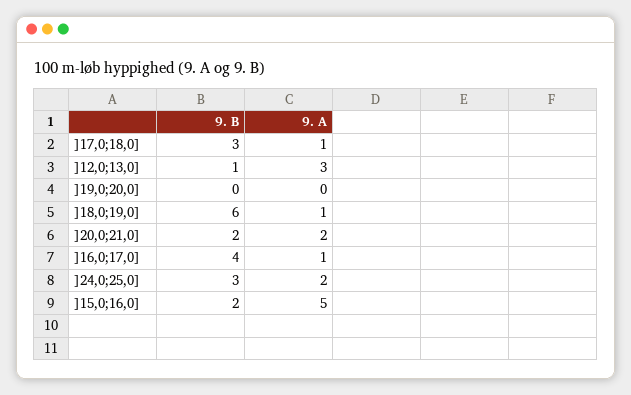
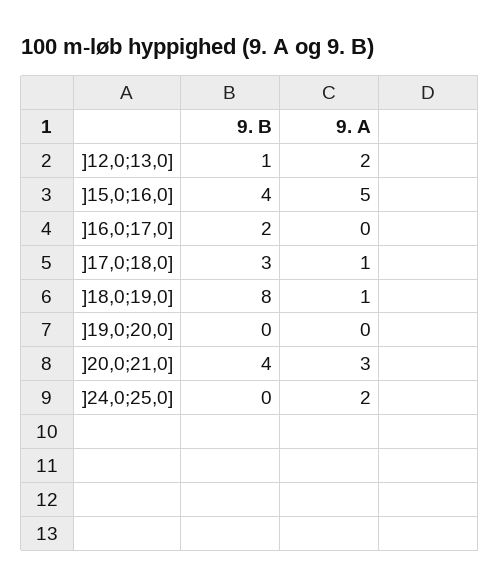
  {
    "9. B": {
      "]17,0;18,0]": 3,
      "]12,0;13,0]": 1,
      "]19,0;20,0]": 0,
-     "]18,0;19,0]": 6,
+     "]18,0;19,0]": 8,
-     "]20,0;21,0]": 2,
+     "]20,0;21,0]": 4,
-     "]16,0;17,0]": 4,
+     "]16,0;17,0]": 2,
-     "]24,0;25,0]": 3,
+     "]24,0;25,0]": 0,
-     "]15,0;16,0]": 2
+     "]15,0;16,0]": 4
    },
    "9. A": {
      "]17,0;18,0]": 1,
-     "]12,0;13,0]": 3,
+     "]12,0;13,0]": 2,
      "]19,0;20,0]": 0,
      "]18,0;19,0]": 1,
-     "]20,0;21,0]": 2,
+     "]20,0;21,0]": 3,
-     "]16,0;17,0]": 1,
+     "]16,0;17,0]": 0,
      "]24,0;25,0]": 2,
      "]15,0;16,0]": 5
    }
  }

